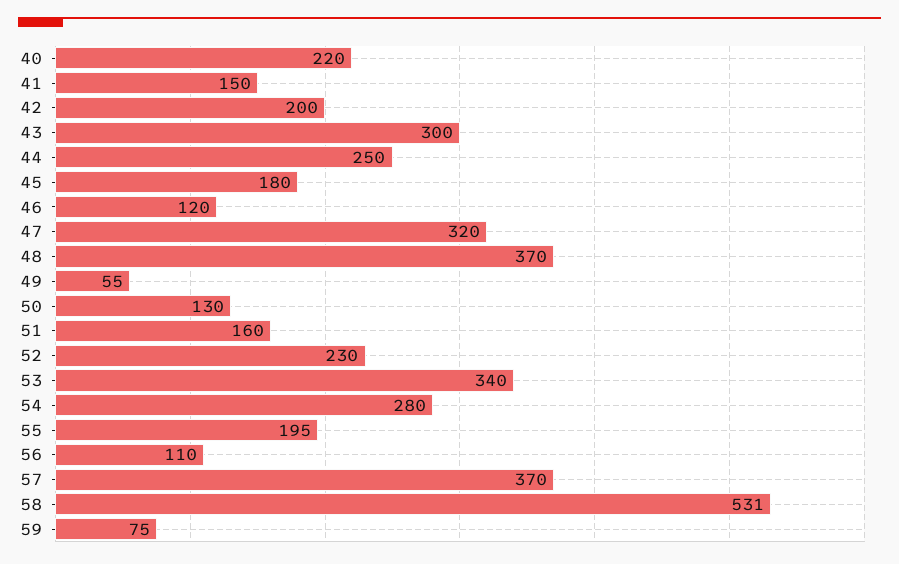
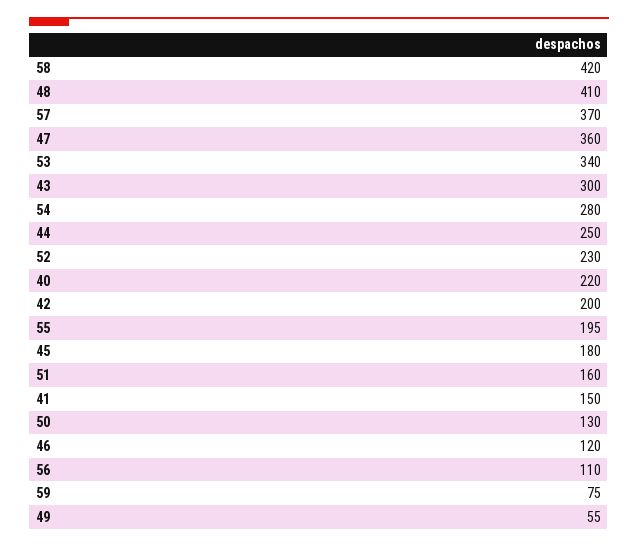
  {
    "40": 220,
    "41": 150,
    "42": 200,
    "43": 300,
    "44": 250,
    "45": 180,
    "46": 120,
-   "47": 320,
+   "47": 360,
-   "48": 370,
+   "48": 410,
    "49": 55,
    "50": 130,
    "51": 160,
    "52": 230,
    "53": 340,
    "54": 280,
    "55": 195,
    "56": 110,
    "57": 370,
-   "58": 531,
+   "58": 420,
    "59": 75
  }

